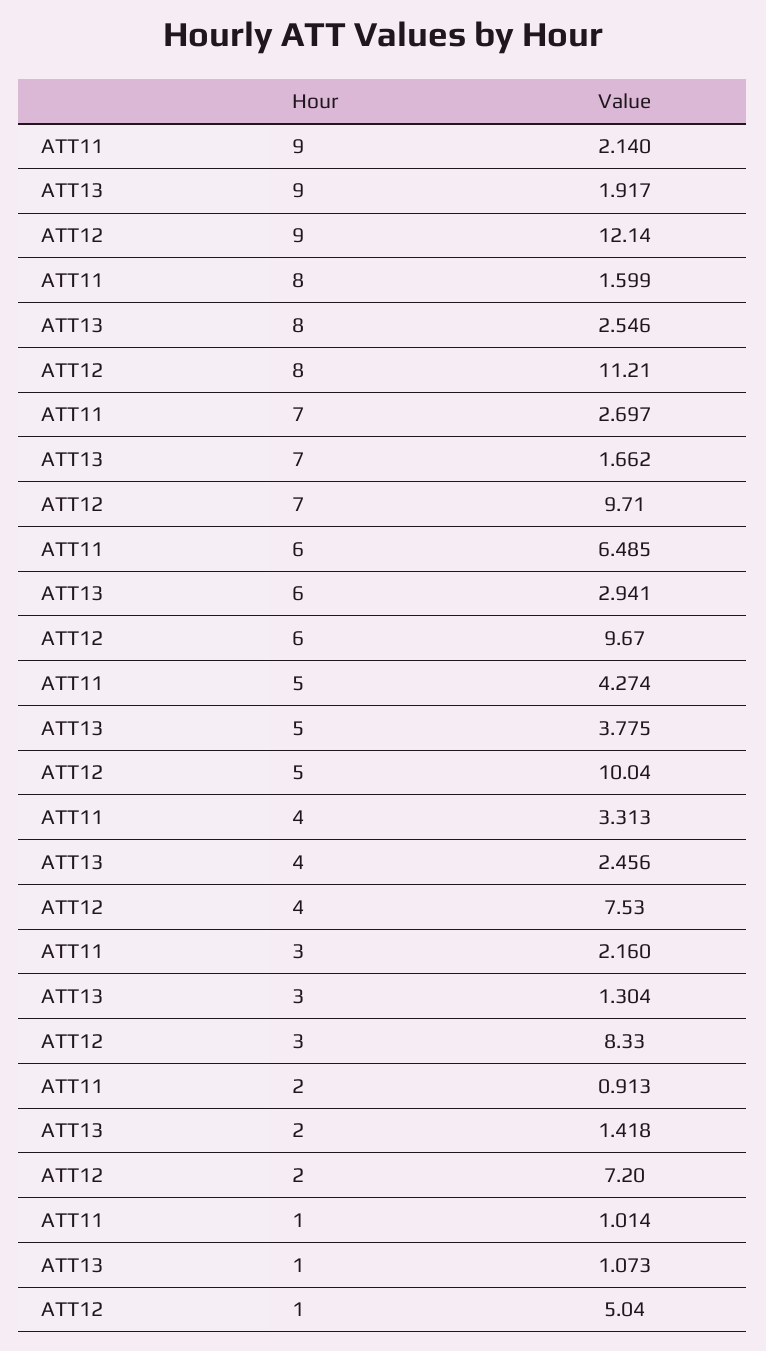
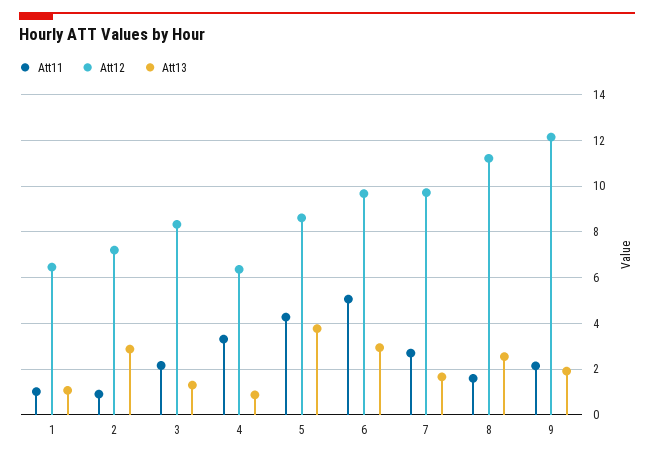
  {
    "ATT11": {
      "9": 2.14,
      "8": 1.599,
      "7": 2.697,
-     "6": 6.485,
+     "6": 5,
      "5": 4.274,
      "4": 3.313,
      "3": 2.16,
      "2": 0.913,
      "1": 1.014
    },
    "ATT13": {
      "9": 1.917,
      "8": 2.546,
      "7": 1.662,
      "6": 2.941,
      "5": 3.775,
-     "4": 2.456,
+     "4": 1,
      "3": 1.304,
-     "2": 1.418,
+     "2": 3,
      "1": 1.073
    },
    "ATT12": {
      "9": 12.14,
      "8": 11.21,
      "7": 9.71,
      "6": 9.67,
-     "5": 10.04,
+     "5": 8.5,
-     "4": 7.53,
+     "4": 6.5,
      "3": 8.33,
      "2": 7.2,
-     "1": 5.04
+     "1": 6.5
    }
  }

